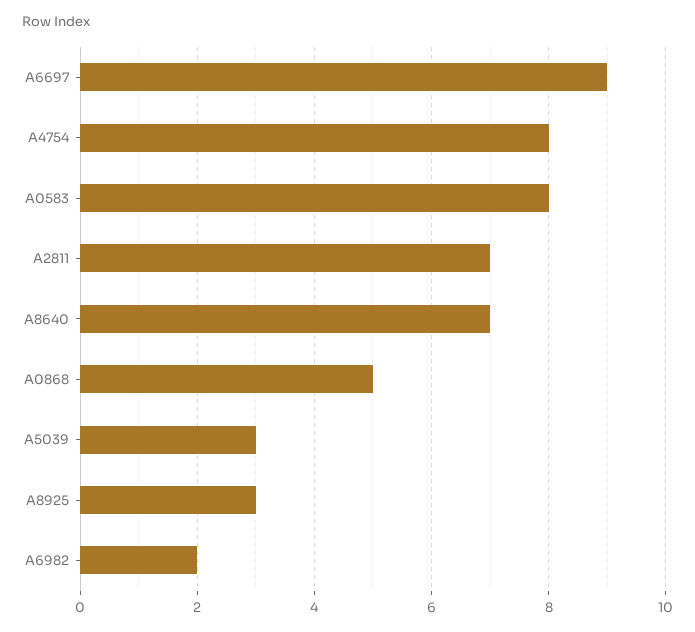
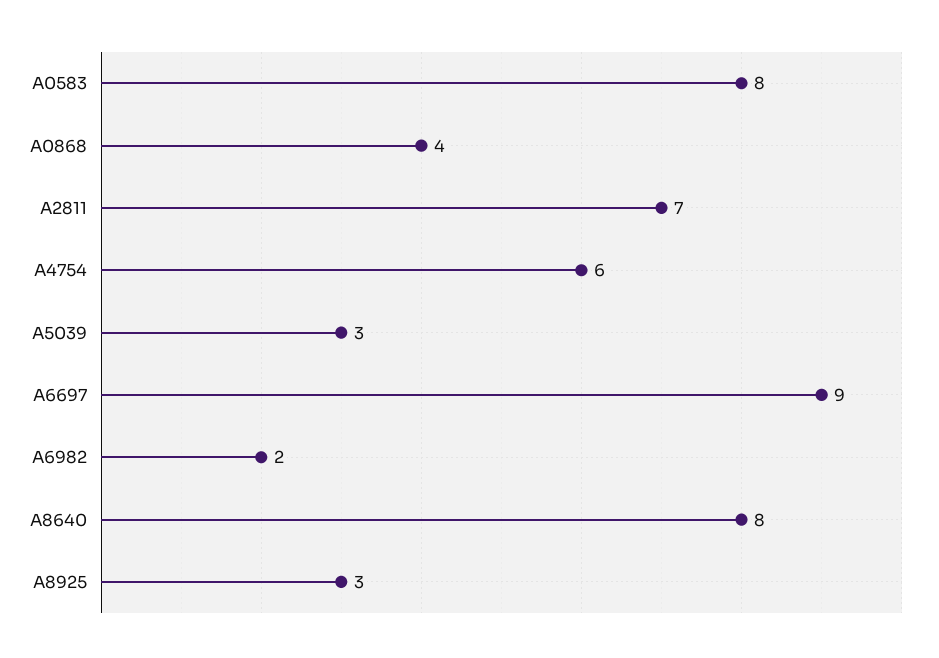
  {
    "A6697": 9,
-   "A4754": 8,
+   "A4754": 6,
    "A0583": 8,
    "A2811": 7,
-   "A8640": 7,
+   "A8640": 8,
-   "A0868": 5,
+   "A0868": 4,
    "A5039": 3,
    "A8925": 3,
    "A6982": 2
  }

